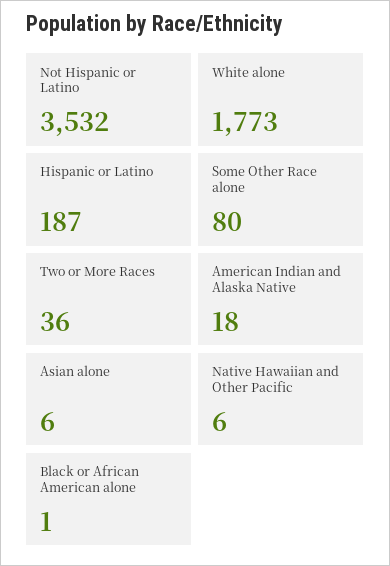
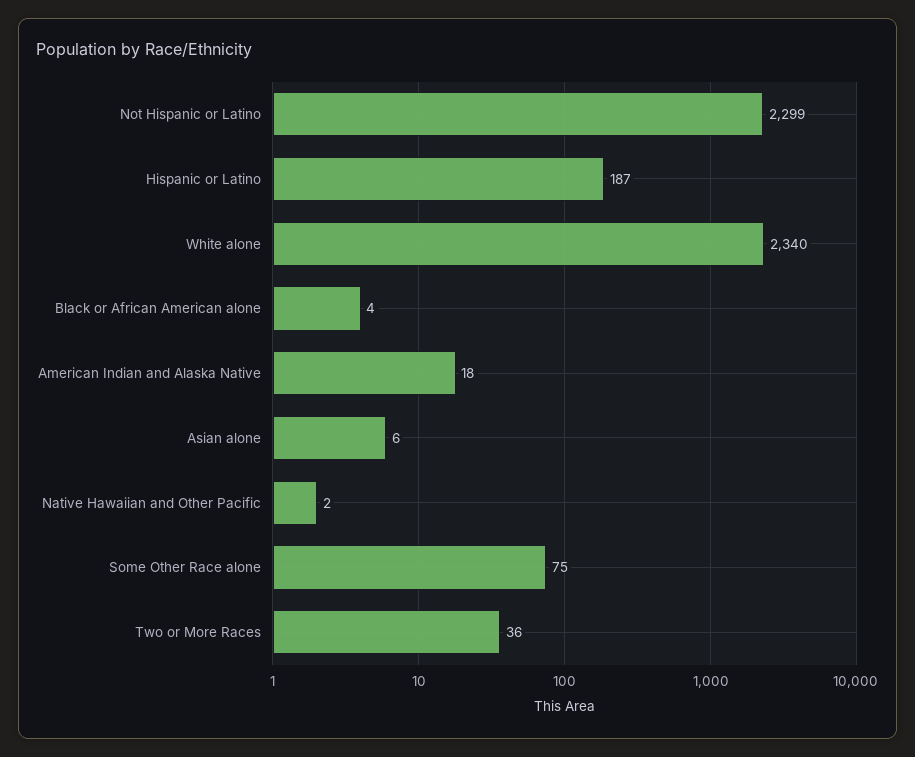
  {
-   "Not Hispanic or Latino": 3532,
+   "Not Hispanic or Latino": 2299,
-   "White alone": 1773,
+   "White alone": 2340,
    "Hispanic or Latino": 187,
-   "Some Other Race alone": 80,
+   "Some Other Race alone": 75,
    "Two or More Races": 36,
    "American Indian and Alaska Native": 18,
    "Asian alone": 6,
-   "Native Hawaiian and Other Pacific": 6,
+   "Native Hawaiian and Other Pacific": 2,
-   "Black or African American alone": 1
+   "Black or African American alone": 4
  }

